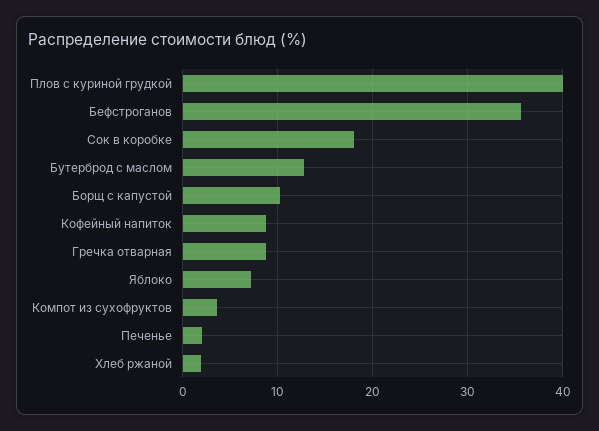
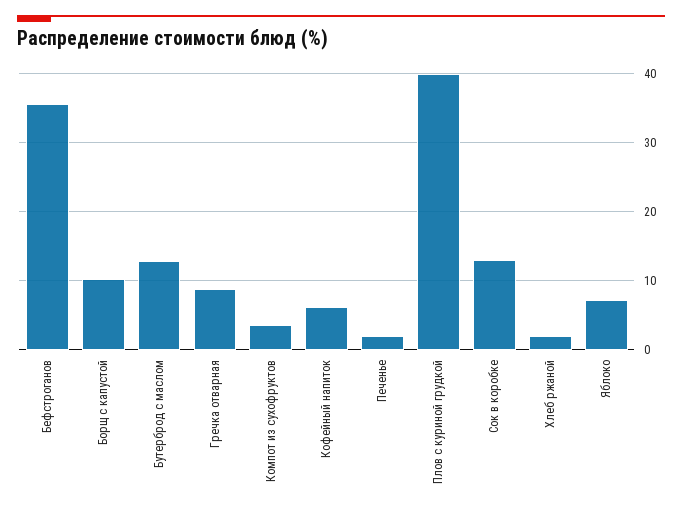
  {
    "Плов с куриной грудкой": 40,
    "Бефстроганов": 36,
-   "Сок в коробке": 18,
+   "Сок в коробке": 13,
    "Бутерброд с маслом": 13,
    "Борщ с капустой": 10,
-   "Кофейный напиток": 9,
+   "Кофейный напиток": 6,
    "Гречка отварная": 9,
    "Яблоко": 7,
    "Компот из сухофруктов": 4,
    "Печенье": 2,
    "Хлеб ржаной": 2
  }

